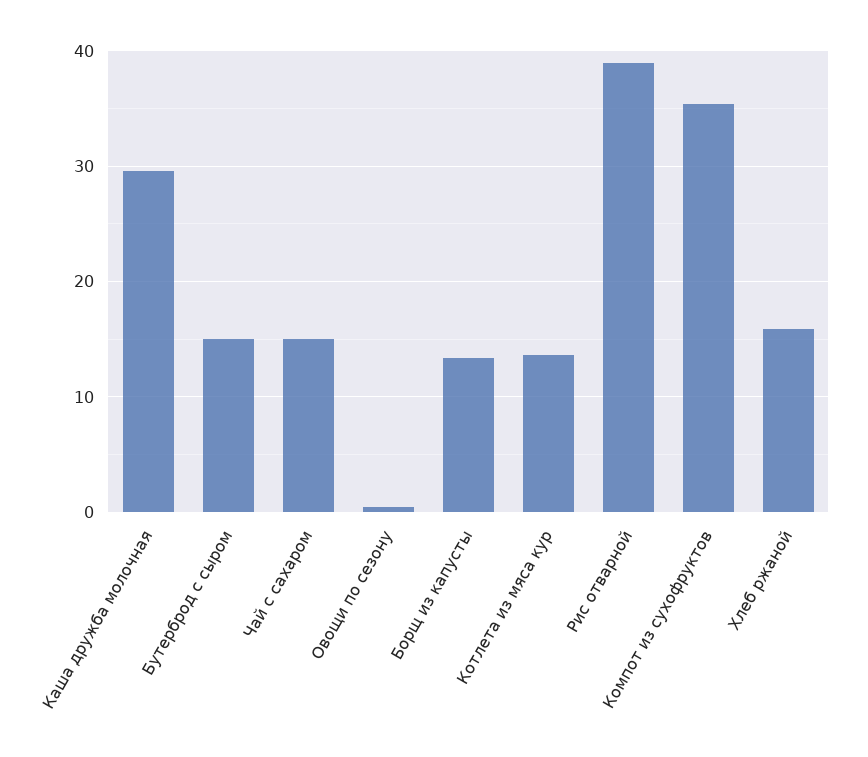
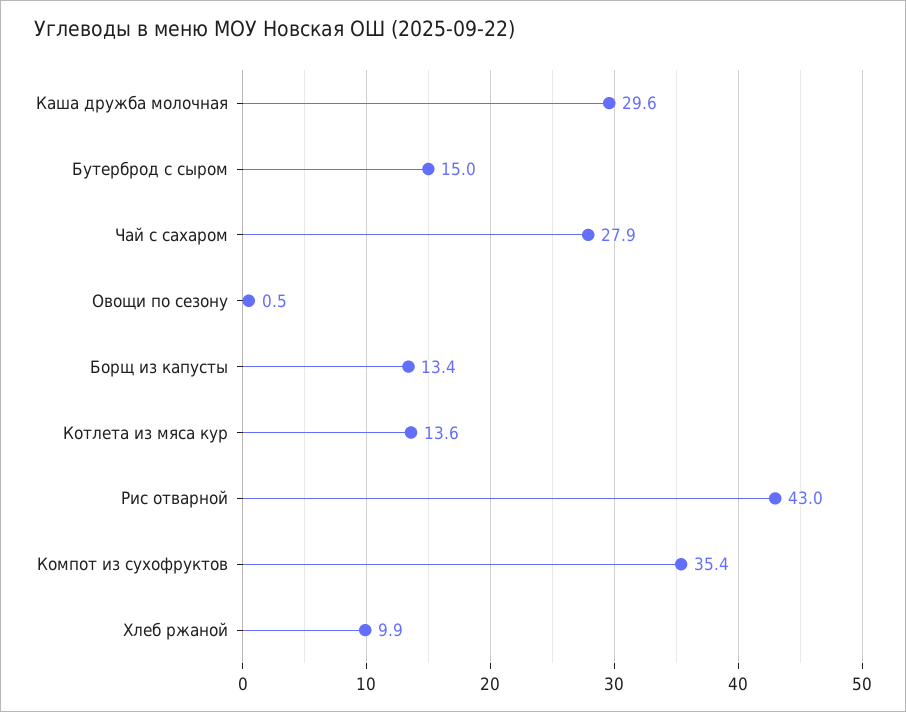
  {
    "Каша дружба молочная": 29.6,
    "Бутерброд с сыром": 15,
-   "Чай с сахаром": 15,
+   "Чай с сахаром": 27.9,
    "Овощи по сезону": 0.5,
    "Борщ из капусты": 13.4,
    "Котлета из мяса кур": 13.6,
-   "Рис отварной": 39,
+   "Рис отварной": 43,
    "Компот из сухофруктов": 35.4,
-   "Хлеб ржаной": 16
+   "Хлеб ржаной": 9.9
  }

